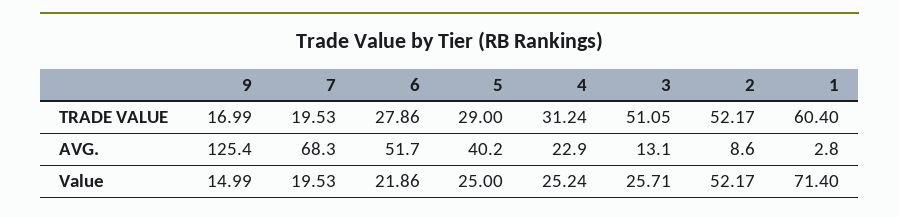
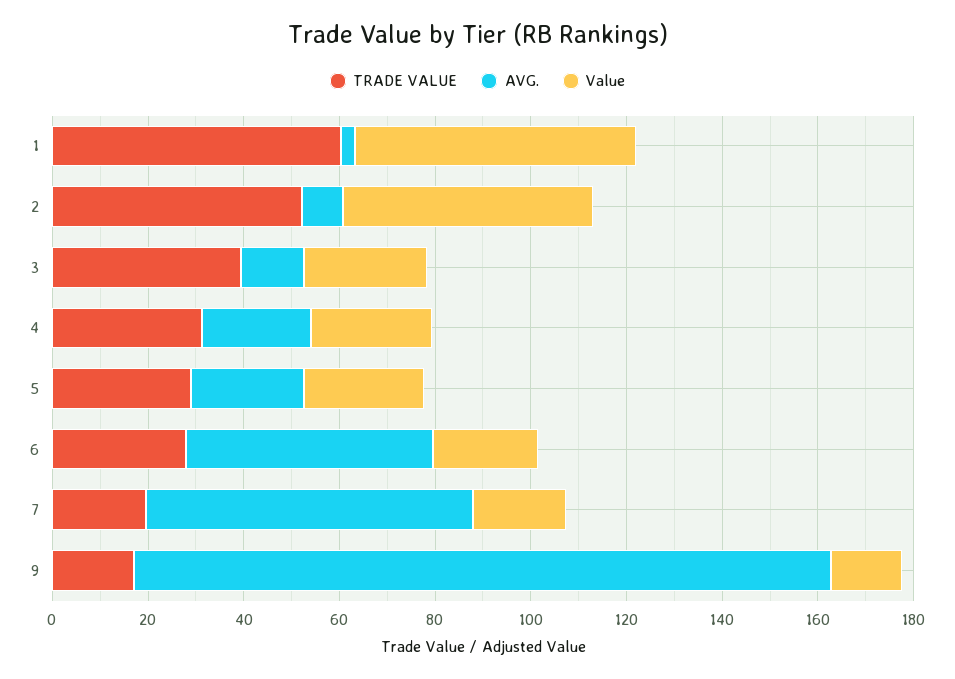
  {
    "TRADE VALUE": {
      "9": 16.99,
      "7": 19.53,
      "6": 27.86,
      "5": 29,
      "4": 31.24,
-     "3": 51.05,
+     "3": 40,
      "2": 52.17,
      "1": 60.4
    },
    "AVG.": {
-     "9": 125.4,
+     "9": 145,
      "7": 68.3,
      "6": 51.7,
-     "5": 40.2,
+     "5": 25,
      "4": 22.9,
      "3": 13.1,
      "2": 8.6,
      "1": 2.8
    },
    "Value": {
      "9": 14.99,
      "7": 19.53,
      "6": 21.86,
      "5": 25,
      "4": 25.24,
      "3": 25.71,
      "2": 52.17,
-     "1": 71.4
+     "1": 60
    }
  }

